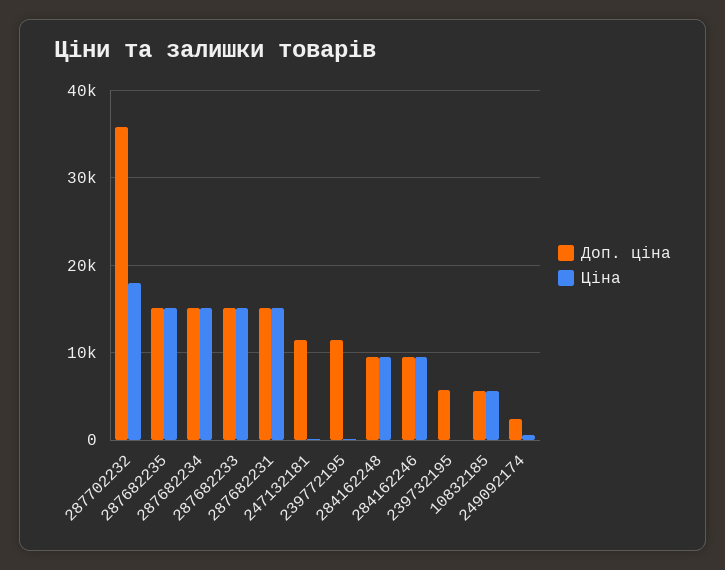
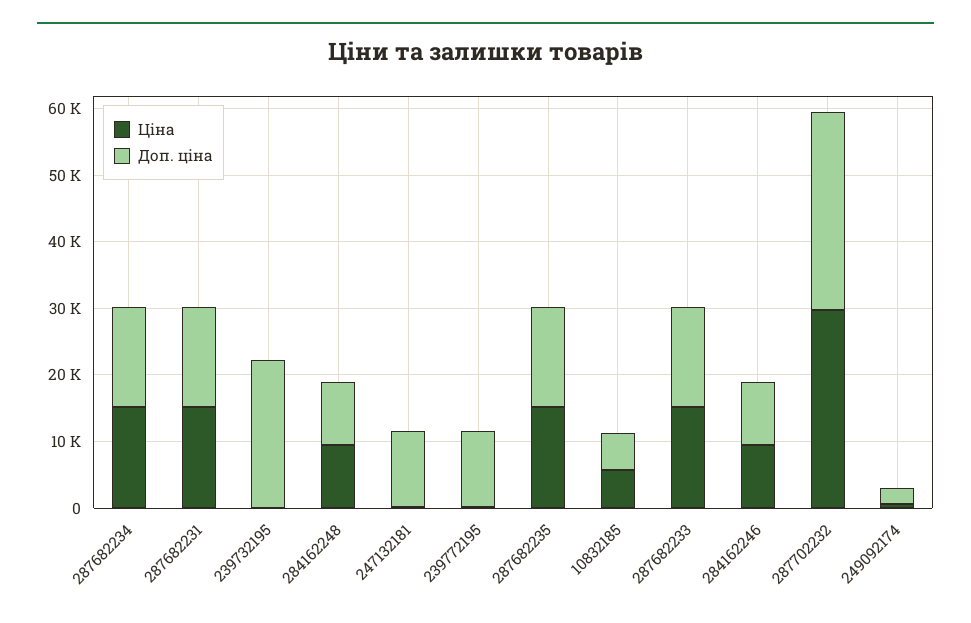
  {
    "Доп. ціна": {
-     "287702232": 36000,
+     "287702232": 30000,
      "287682235": 15000,
      "287682234": 15000,
      "287682233": 15000,
      "287682231": 15000,
      "247132181": 11000,
      "239772195": 11000,
      "284162248": 9000,
      "284162246": 9000,
-     "239732195": 6000,
+     "239732195": 22000,
      "10832185": 6000,
      "249092174": 2000
    },
    "Ціна": {
-     "287702232": 18000,
+     "287702232": 30000,
      "287682235": 15000,
      "287682234": 15000,
      "287682233": 15000,
      "287682231": 15000,
      "247132181": 0,
      "239772195": 0,
      "284162248": 9000,
      "284162246": 9000,
      "239732195": 0,
      "10832185": 6000,
      "249092174": 1000
    }
  }

